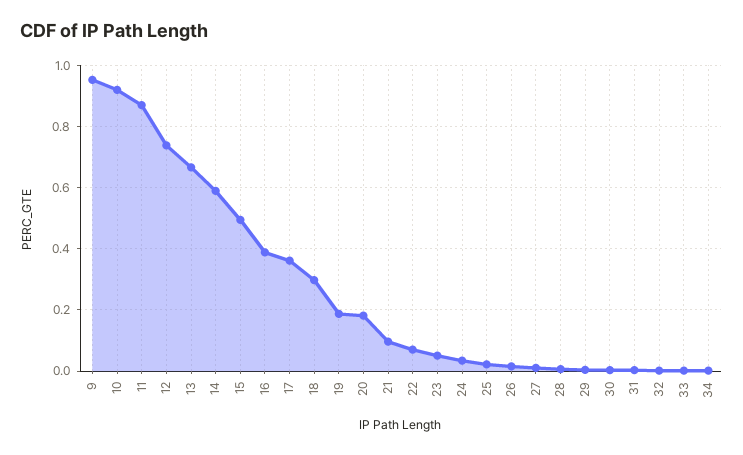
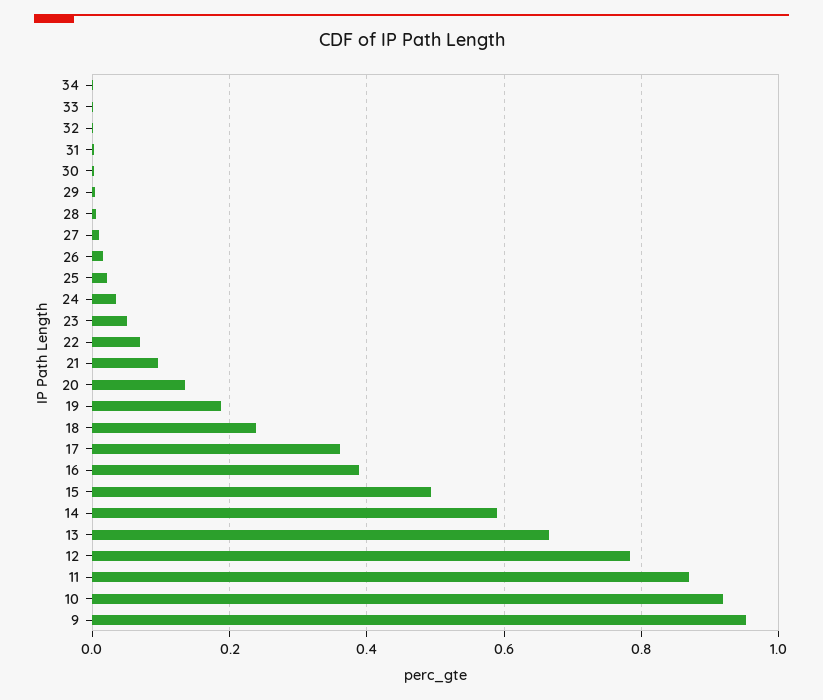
  {
    "9": 0.96,
    "10": 0.92,
    "11": 0.86,
-   "12": 0.74,
+   "12": 0.78,
    "13": 0.66,
    "14": 0.58,
    "15": 0.5,
    "16": 0.38,
    "17": 0.36,
-   "18": 0.3,
+   "18": 0.24,
    "19": 0.18,
-   "20": 0.18,
+   "20": 0.14,
    "21": 0.1,
    "22": 0.08,
    "23": 0.06,
    "24": 0.04,
    "25": 0.02,
    "26": 0.02,
    "27": 0.02,
    "28": 0,
    "29": 0,
    "30": 0,
    "31": 0,
    "32": 0,
    "33": 0,
    "34": 0
  }

